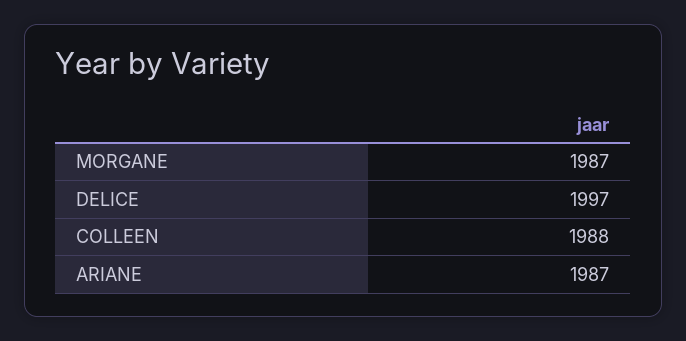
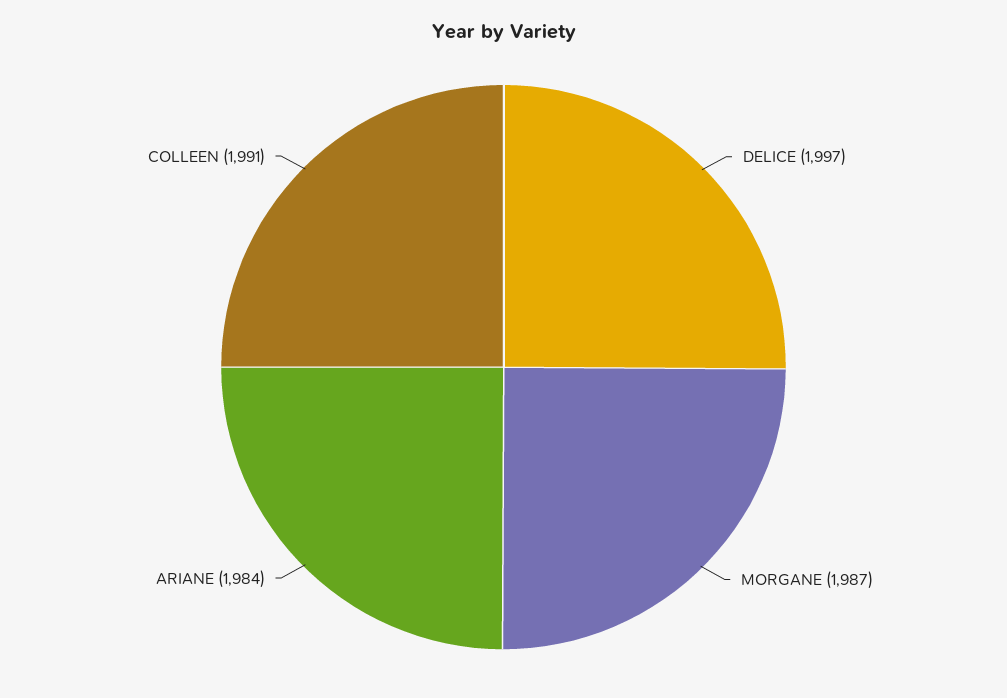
  {
    "MORGANE": 1987,
    "DELICE": 1997,
-   "COLLEEN": 1988,
+   "COLLEEN": 1991,
-   "ARIANE": 1987
+   "ARIANE": 1984
  }

